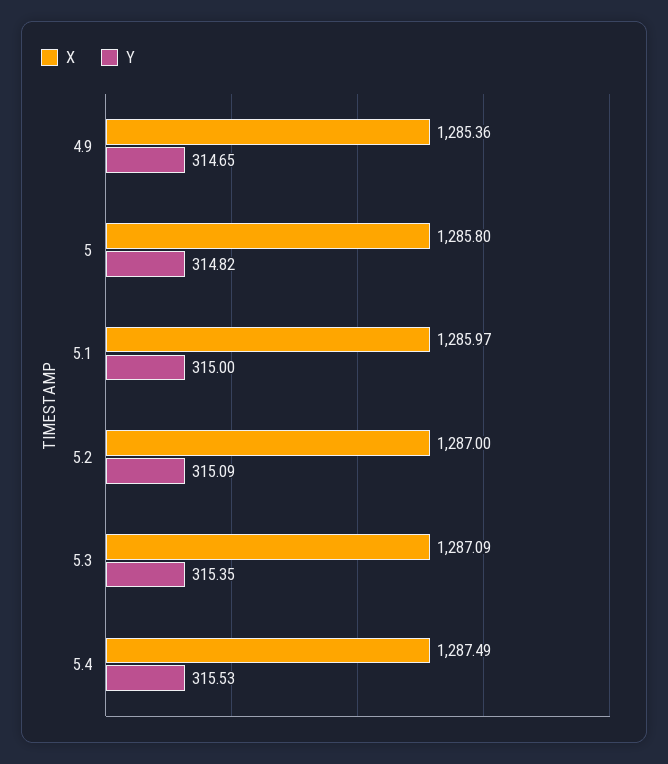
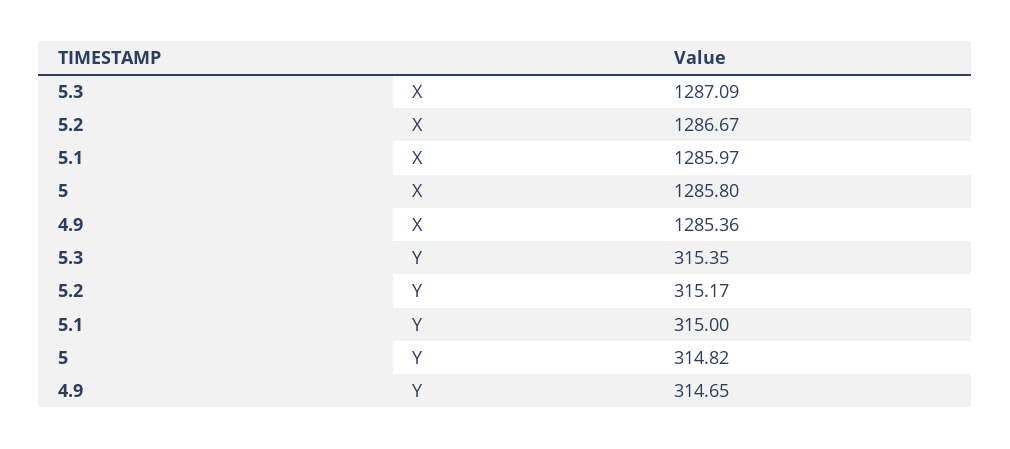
  {
    "X": {
      "4.9": 1285.36,
      "5": 1285.8,
      "5.1": 1285.97,
-     "5.2": 1287,
+     "5.2": 1286.67,
-     "5.3": 1287.09,
+     "5.3": 1287.09
-     "5.4": 1287.49
    },
    "Y": {
      "4.9": 314.65,
      "5": 314.82,
      "5.1": 315,
-     "5.2": 315.09,
+     "5.2": 315.17,
-     "5.3": 315.35,
+     "5.3": 315.35
-     "5.4": 315.53
    }
  }

